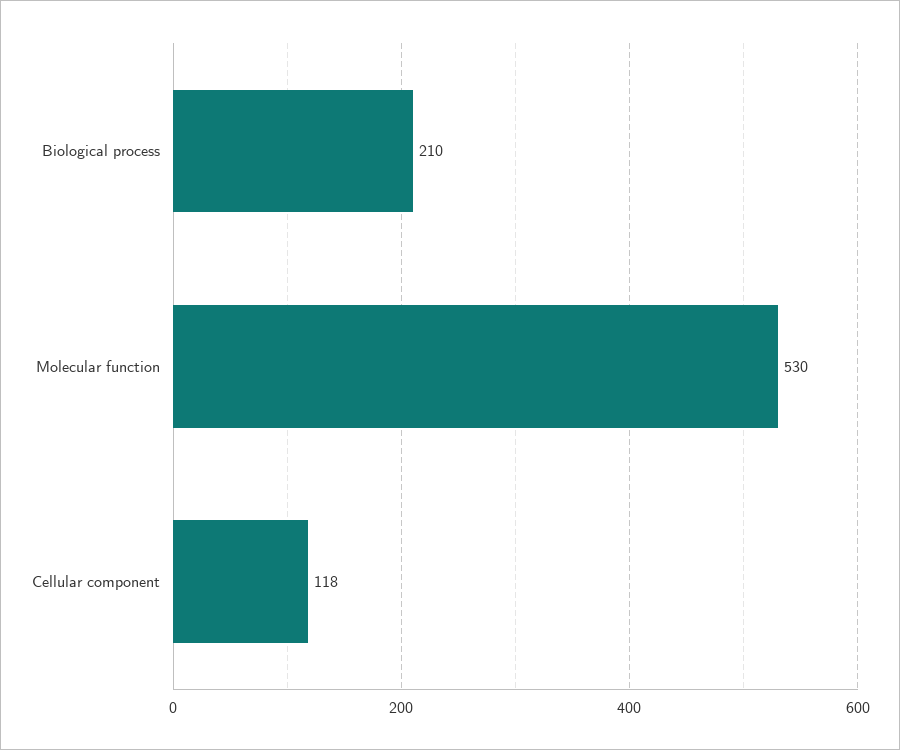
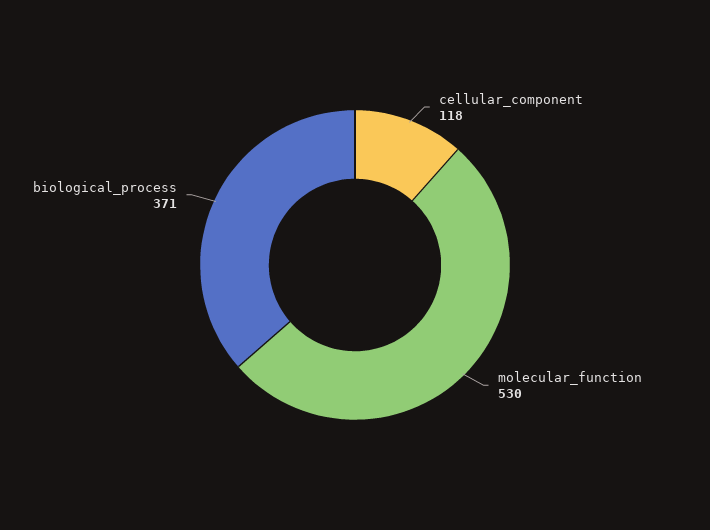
  {
-   "Biological process": 210,
+   "Biological process": 371,
    "Molecular function": 530,
    "Cellular component": 118
  }

